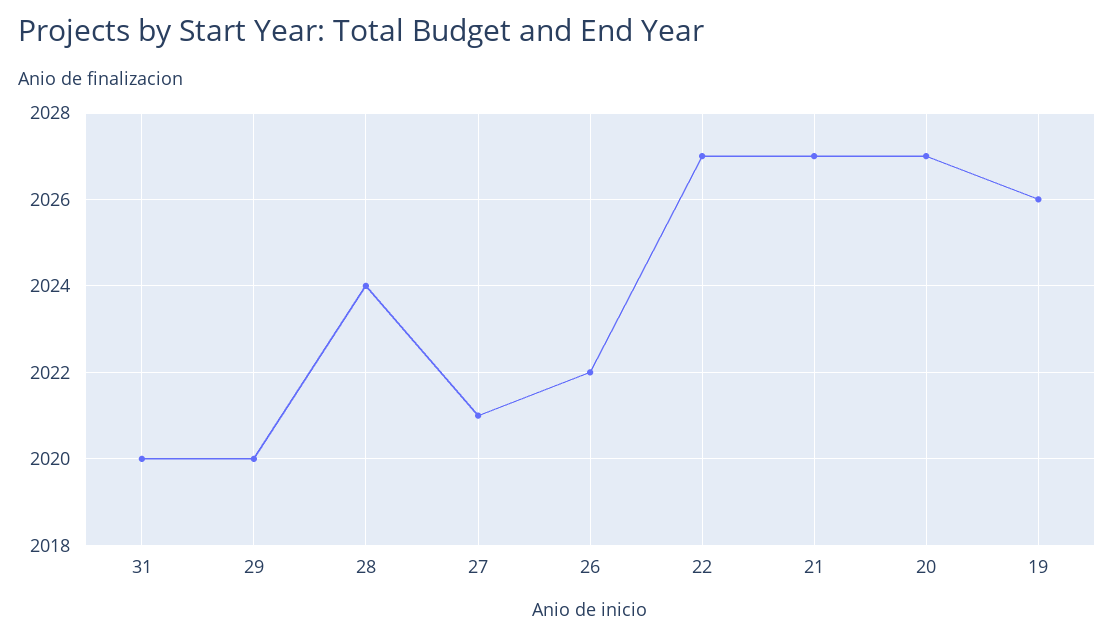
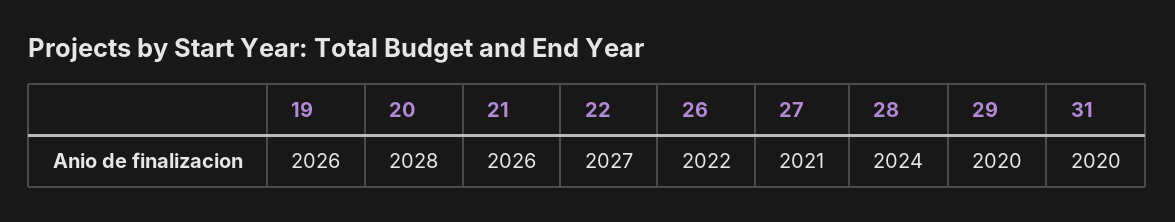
  {
    "31": 2020,
    "29": 2020,
    "28": 2024,
    "27": 2021,
    "26": 2022,
    "22": 2027,
-   "21": 2027,
+   "21": 2026,
-   "20": 2027,
+   "20": 2028,
    "19": 2026
  }

